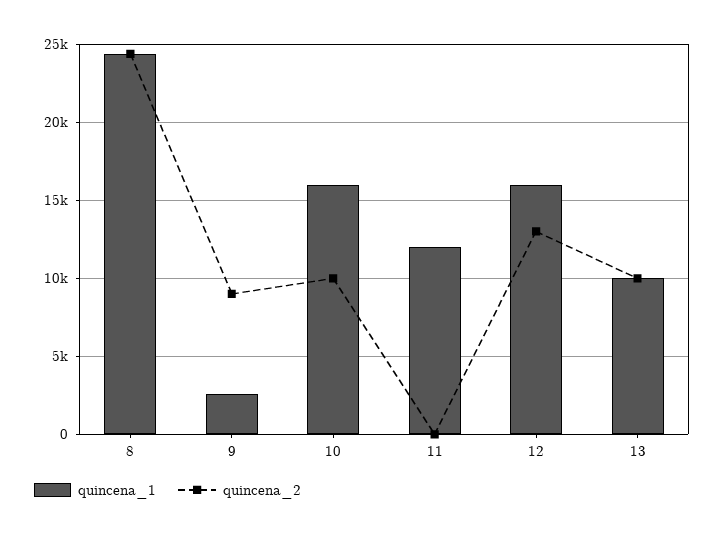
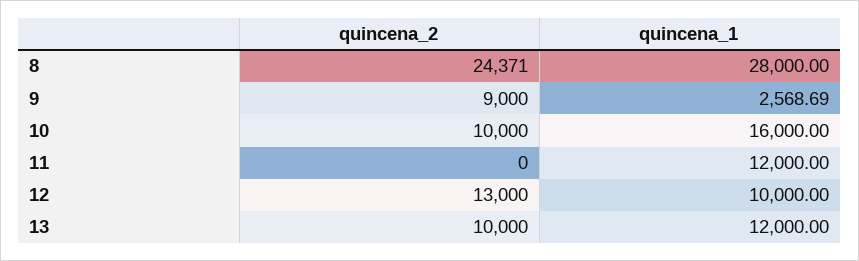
  {
    "quincena_1": {
-     "8": 24500,
+     "8": 28000,
      "9": 2568.69,
      "10": 16000,
      "11": 12000,
-     "12": 16000,
+     "12": 10000,
-     "13": 10000
+     "13": 12000
    },
    "quincena_2": {
      "8": 24371,
      "9": 9000,
      "10": 10000,
      "11": 0,
      "12": 13000,
      "13": 10000
    }
  }

